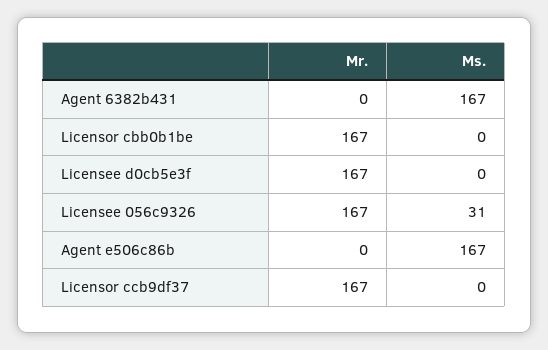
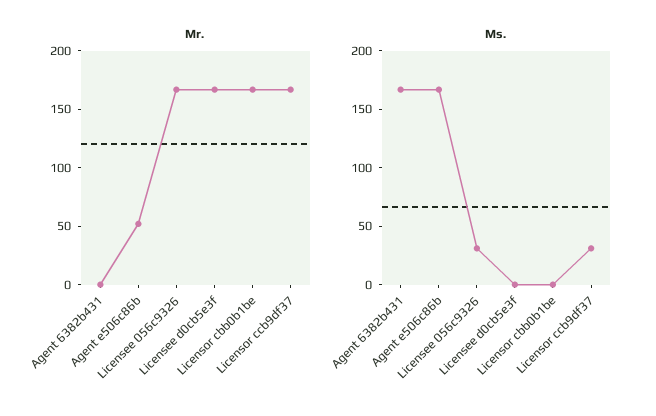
  {
    "Mr.": {
      "Agent 6382b431": 0,
      "Licensor cbb0b1be": 167,
      "Licensee d0cb5e3f": 167,
      "Licensee 056c9326": 167,
-     "Agent e506c86b": 0,
+     "Agent e506c86b": 50,
      "Licensor ccb9df37": 167
    },
    "Ms.": {
      "Agent 6382b431": 167,
      "Licensor cbb0b1be": 0,
      "Licensee d0cb5e3f": 0,
      "Licensee 056c9326": 31,
      "Agent e506c86b": 167,
-     "Licensor ccb9df37": 0
+     "Licensor ccb9df37": 30
    }
  }

